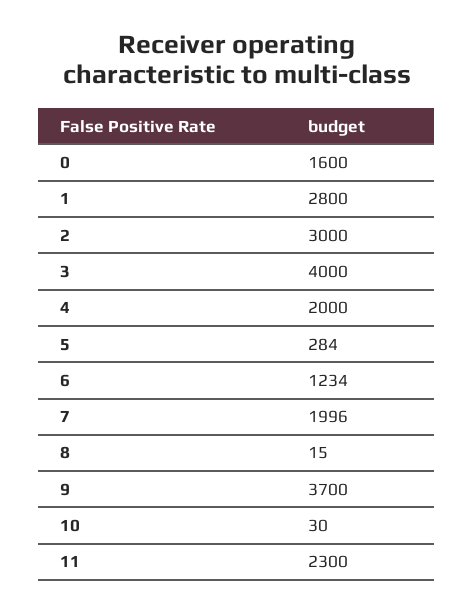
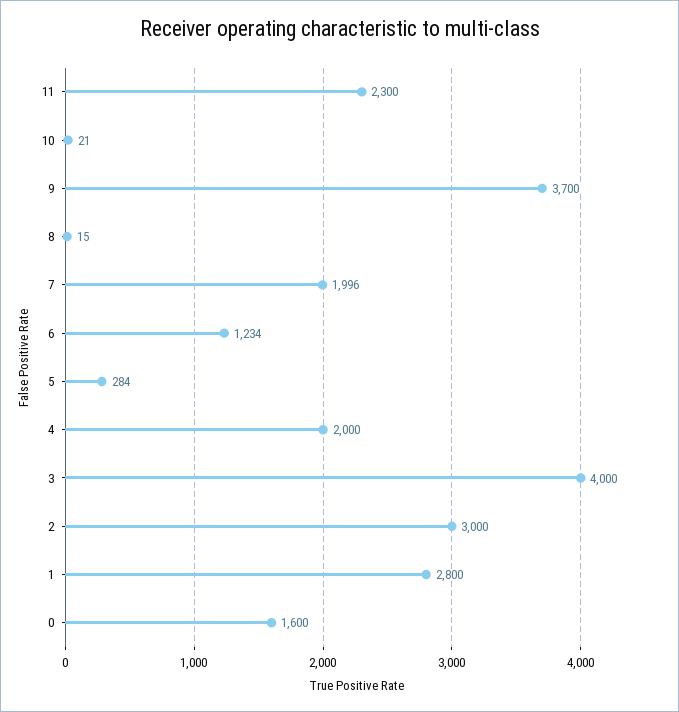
  {
    "0": 1600,
    "1": 2800,
    "2": 3000,
    "3": 4000,
    "4": 2000,
    "5": 284,
    "6": 1234,
    "7": 1996,
    "8": 15,
    "9": 3700,
-   "10": 30,
+   "10": 21,
    "11": 2300
  }

